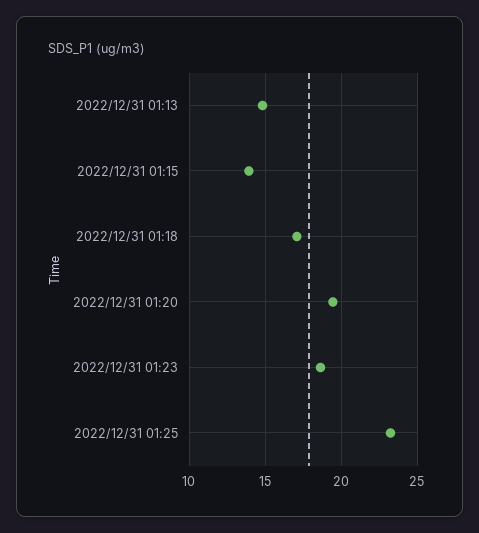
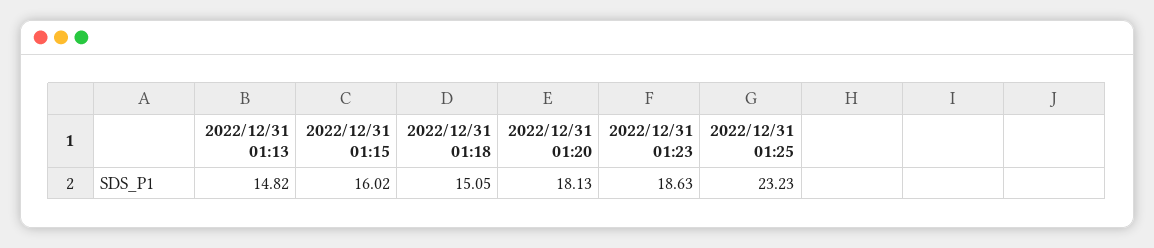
  {
    "2022/12/31 01:13": 14.82,
-   "2022/12/31 01:15": 14,
+   "2022/12/31 01:15": 16.02,
-   "2022/12/31 01:18": 17,
+   "2022/12/31 01:18": 15.05,
-   "2022/12/31 01:20": 19.5,
+   "2022/12/31 01:20": 18.13,
    "2022/12/31 01:23": 18.63,
    "2022/12/31 01:25": 23.23
  }

